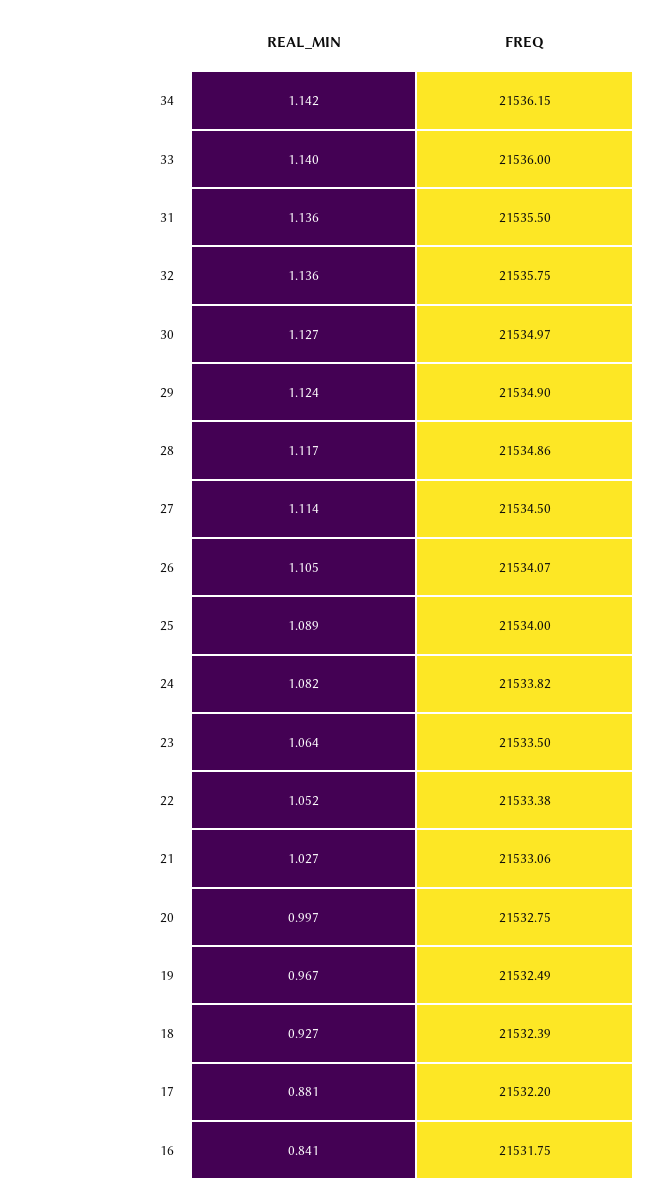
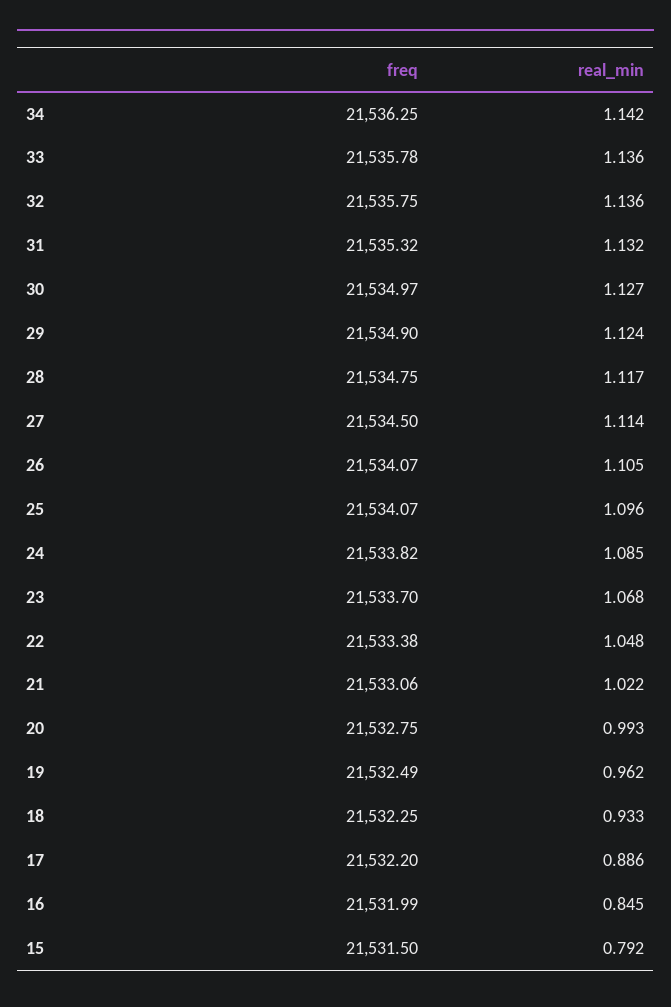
  {
    "REAL_MIN": {
      "34": 1.142,
-     "33": 1.14,
+     "33": 1.136,
-     "31": 1.136,
+     "31": 1.132,
      "32": 1.136,
      "30": 1.127,
      "29": 1.124,
      "28": 1.117,
      "27": 1.114,
      "26": 1.105,
-     "25": 1.089,
+     "25": 1.096,
-     "24": 1.082,
+     "24": 1.085,
-     "23": 1.064,
+     "23": 1.068,
-     "22": 1.052,
+     "22": 1.048,
-     "21": 1.027,
+     "21": 1.022,
-     "20": 0.997,
+     "20": 0.993,
-     "19": 0.967,
+     "19": 0.962,
-     "18": 0.927,
+     "18": 0.933,
-     "17": 0.881,
+     "17": 0.886,
-     "16": 0.841
+     "16": 0.845,
+     "15": 0.792
    },
    "FREQ": {
-     "34": 21536.15,
+     "34": 21536.25,
-     "33": 21536,
+     "33": 21535.78,
-     "31": 21535.5,
+     "31": 21535.32,
      "32": 21535.75,
      "30": 21534.97,
      "29": 21534.9,
-     "28": 21534.86,
+     "28": 21534.75,
      "27": 21534.5,
      "26": 21534.07,
-     "25": 21534,
+     "25": 21534.07,
      "24": 21533.82,
-     "23": 21533.5,
+     "23": 21533.7,
      "22": 21533.38,
      "21": 21533.06,
      "20": 21532.75,
      "19": 21532.49,
-     "18": 21532.39,
+     "18": 21532.25,
      "17": 21532.2,
-     "16": 21531.75
+     "16": 21531.99,
+     "15": 21531.5
    }
  }

